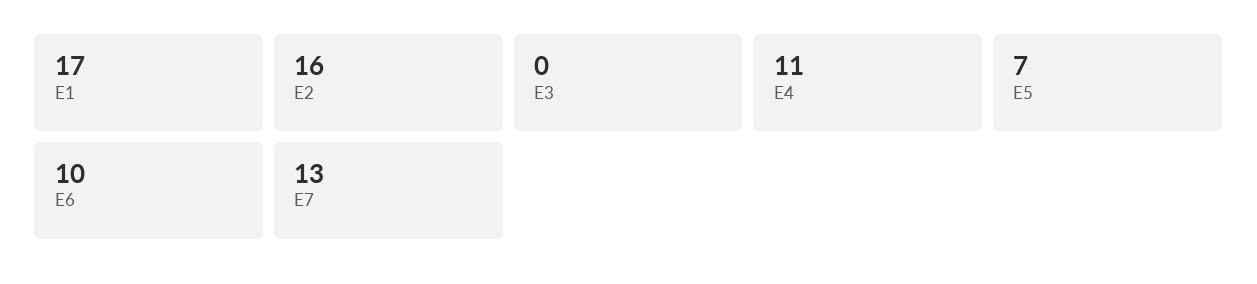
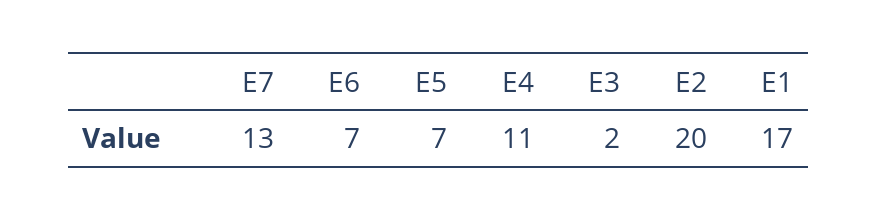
  {
    "E1": 17,
-   "E2": 16,
+   "E2": 20,
-   "E3": 0,
+   "E3": 2,
    "E4": 11,
    "E5": 7,
-   "E6": 10,
+   "E6": 7,
    "E7": 13
  }

